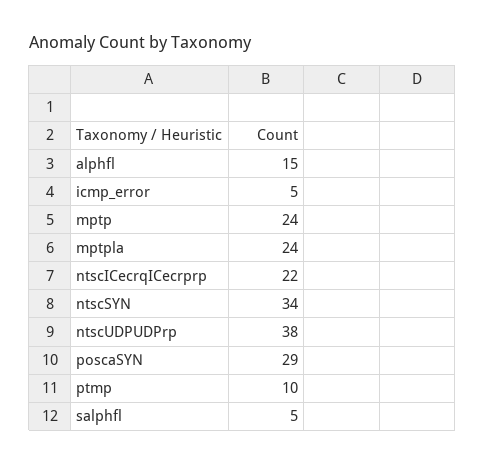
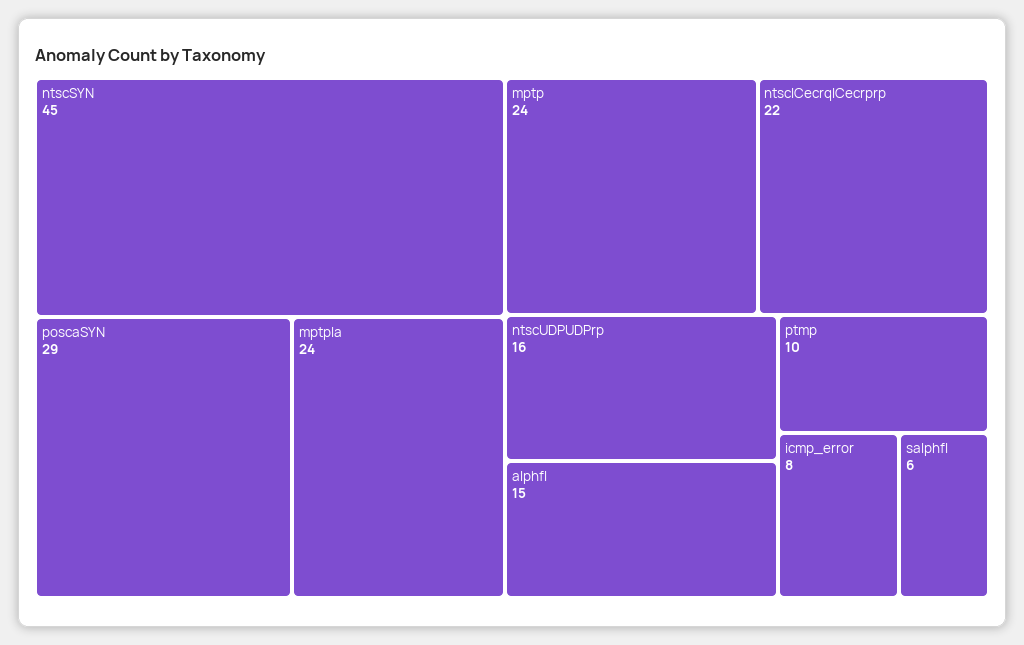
  {
    "alphfl": 15,
-   "icmp_error": 5,
+   "icmp_error": 8,
    "mptp": 24,
    "mptpla": 24,
    "ntscICecrqICecrprp": 22,
-   "ntscSYN": 34,
+   "ntscSYN": 45,
-   "ntscUDPUDPrp": 38,
+   "ntscUDPUDPrp": 16,
    "poscaSYN": 29,
    "ptmp": 10,
-   "salphfl": 5
+   "salphfl": 6
  }

